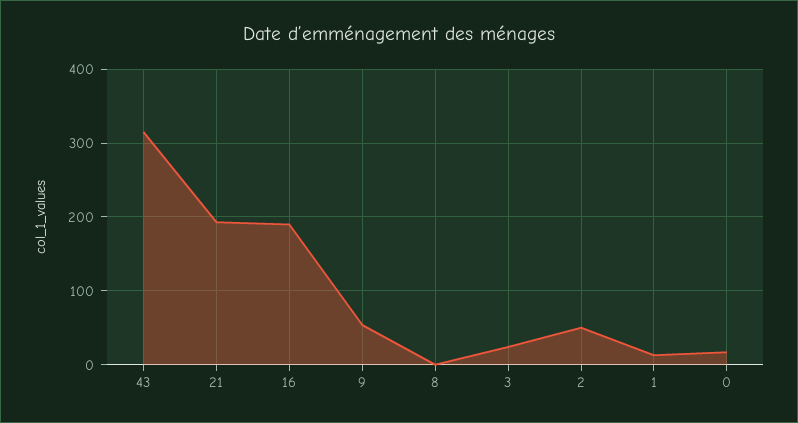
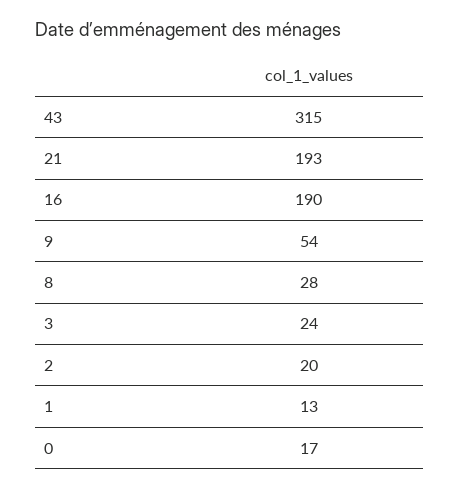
  {
    "43": 315,
    "21": 193,
    "16": 190,
    "9": 54,
-   "8": 0,
+   "8": 28,
    "3": 24,
-   "2": 50,
+   "2": 20,
    "1": 13,
    "0": 17
  }

